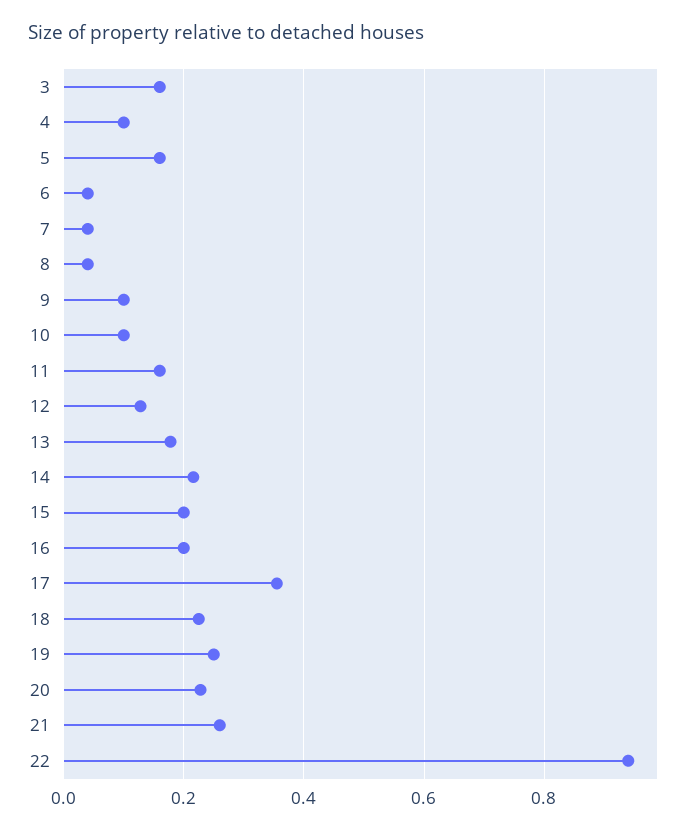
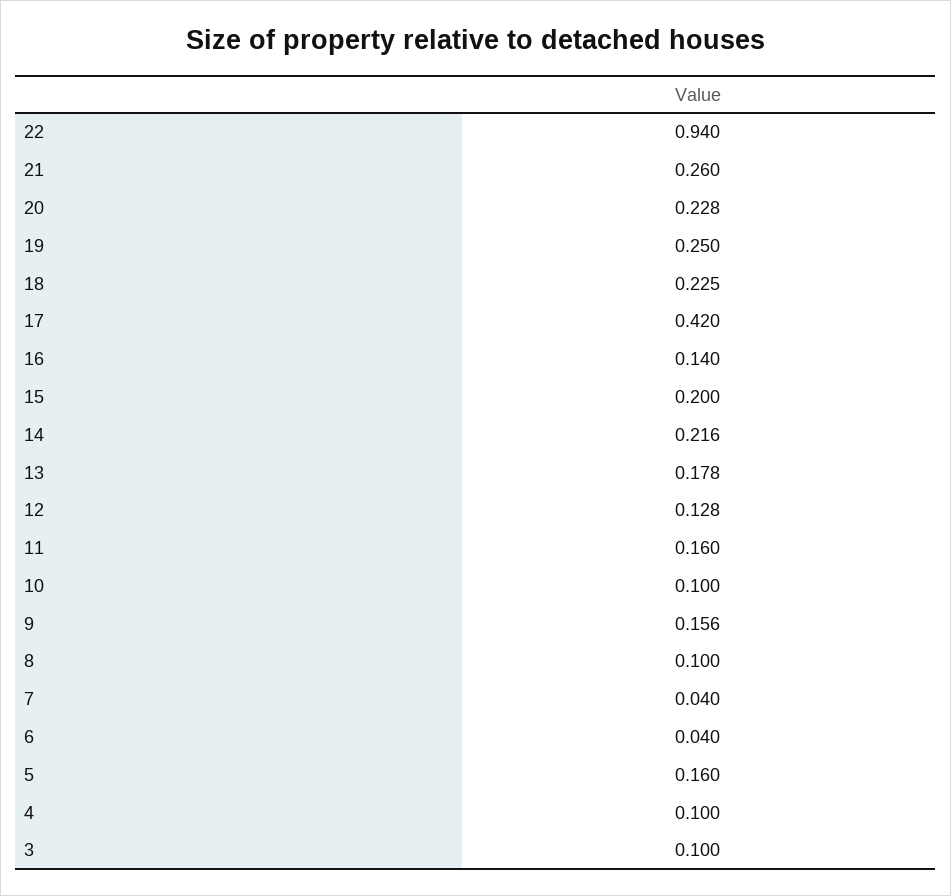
  {
-   "3": 0.16,
+   "3": 0.1,
    "4": 0.1,
    "5": 0.16,
    "6": 0.04,
    "7": 0.04,
-   "8": 0.04,
+   "8": 0.1,
-   "9": 0.1,
+   "9": 0.156,
    "10": 0.1,
    "11": 0.16,
    "12": 0.128,
    "13": 0.178,
    "14": 0.216,
    "15": 0.2,
-   "16": 0.2,
+   "16": 0.14,
-   "17": 0.36,
+   "17": 0.42,
    "18": 0.225,
    "19": 0.25,
    "20": 0.228,
    "21": 0.26,
    "22": 0.94
  }

